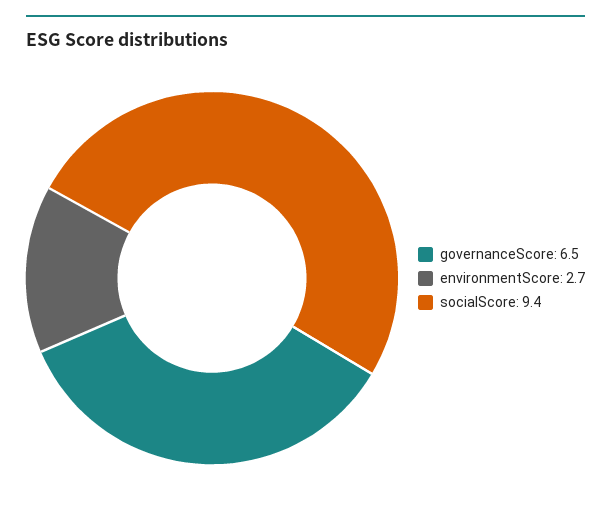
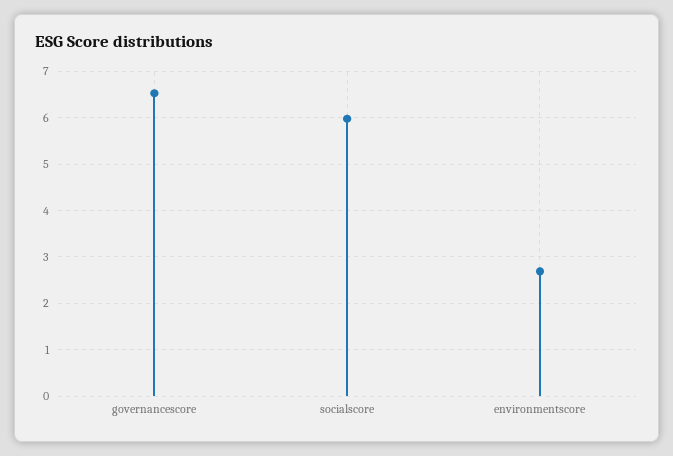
  {
    "governanceScore": 6.5,
    "environmentScore": 2.7,
-   "socialScore": 9.4
+   "socialScore": 6
  }

